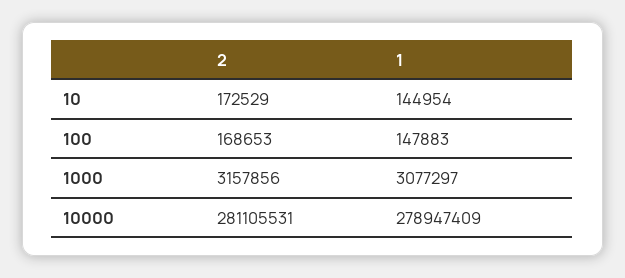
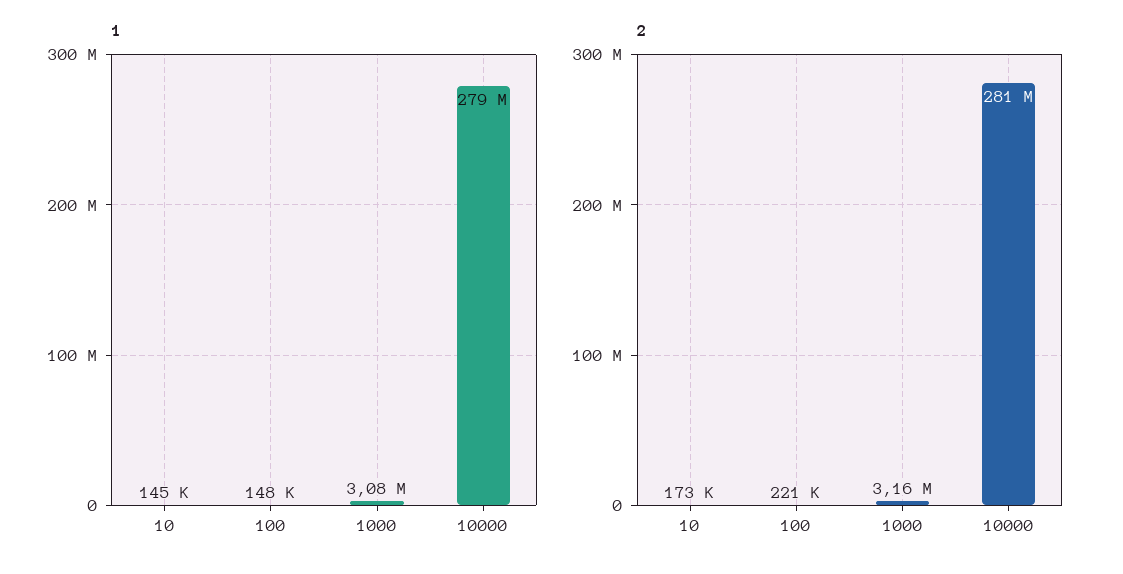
  {
    "2": {
      "10": 172529,
-     "100": 168653,
+     "100": 221000,
      "1000": 3157856,
      "10000": 281105531
    },
    "1": {
      "10": 144954,
      "100": 147883,
      "1000": 3077297,
      "10000": 278947409
    }
  }

